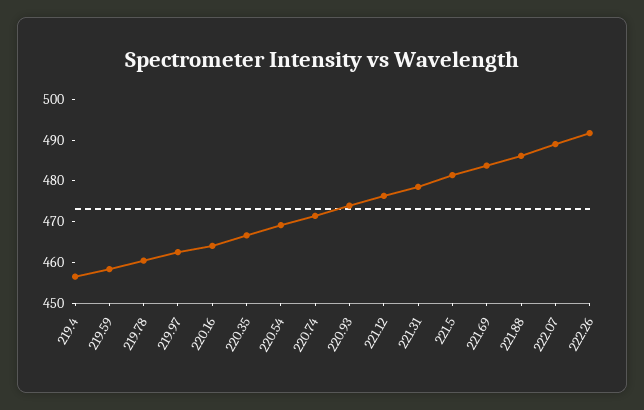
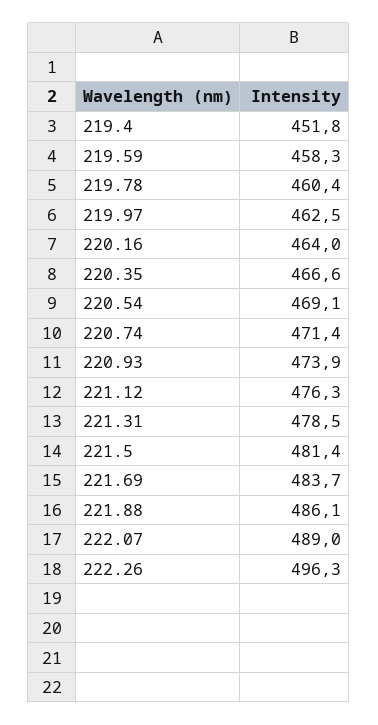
  {
-   "219.4": 456,
+   "219.4": 451.8,
    "219.59": 458.3,
    "219.78": 460.4,
    "219.97": 462.5,
    "220.16": 464,
    "220.35": 466.6,
    "220.54": 469.1,
    "220.74": 471.4,
    "220.93": 473.9,
    "221.12": 476.3,
    "221.31": 478.5,
    "221.5": 481.4,
    "221.69": 483.7,
    "221.88": 486.1,
    "222.07": 489,
-   "222.26": 492
+   "222.26": 496.3
  }

